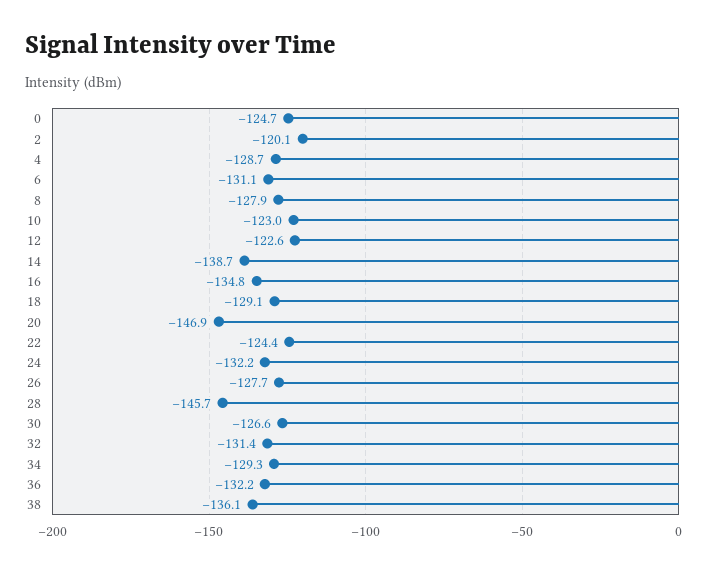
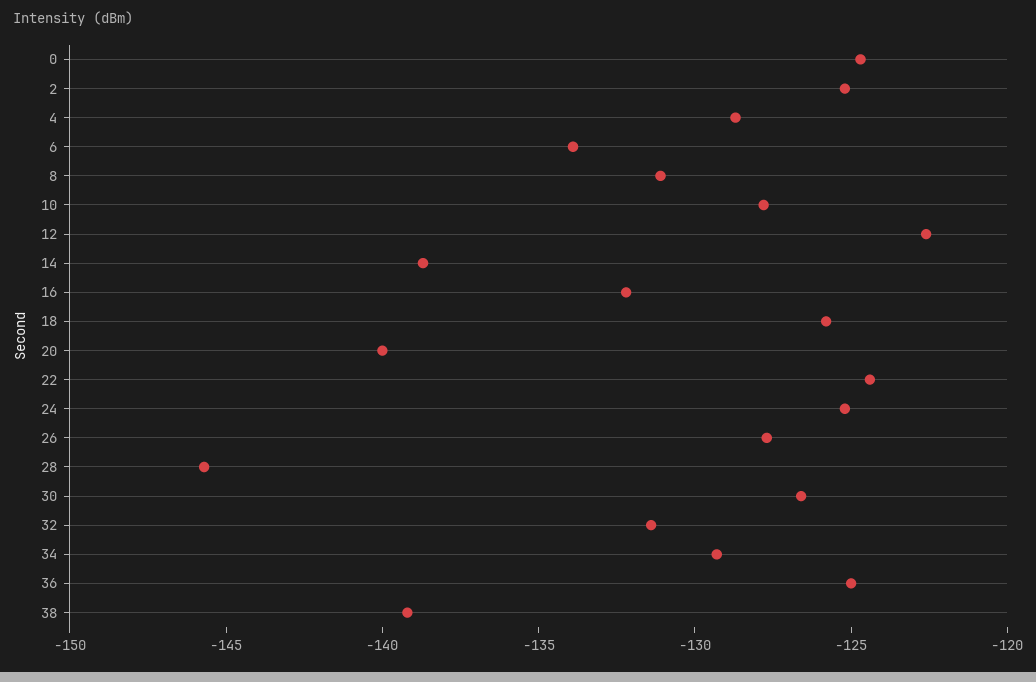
  {
    "0": -124.7,
-   "2": -120.1,
+   "2": -125,
    "4": -128.7,
-   "6": -131.1,
+   "6": -134,
-   "8": -127.9,
+   "8": -131,
-   "10": -123,
+   "10": -128,
    "12": -122.6,
    "14": -138.7,
-   "16": -134.8,
+   "16": -132,
-   "18": -129.1,
+   "18": -126,
-   "20": -146.9,
+   "20": -140,
    "22": -124.4,
-   "24": -132.2,
+   "24": -125,
    "26": -127.7,
    "28": -145.7,
    "30": -126.6,
    "32": -131.4,
    "34": -129.3,
-   "36": -132.2,
+   "36": -125,
-   "38": -136.1
+   "38": -139
  }

